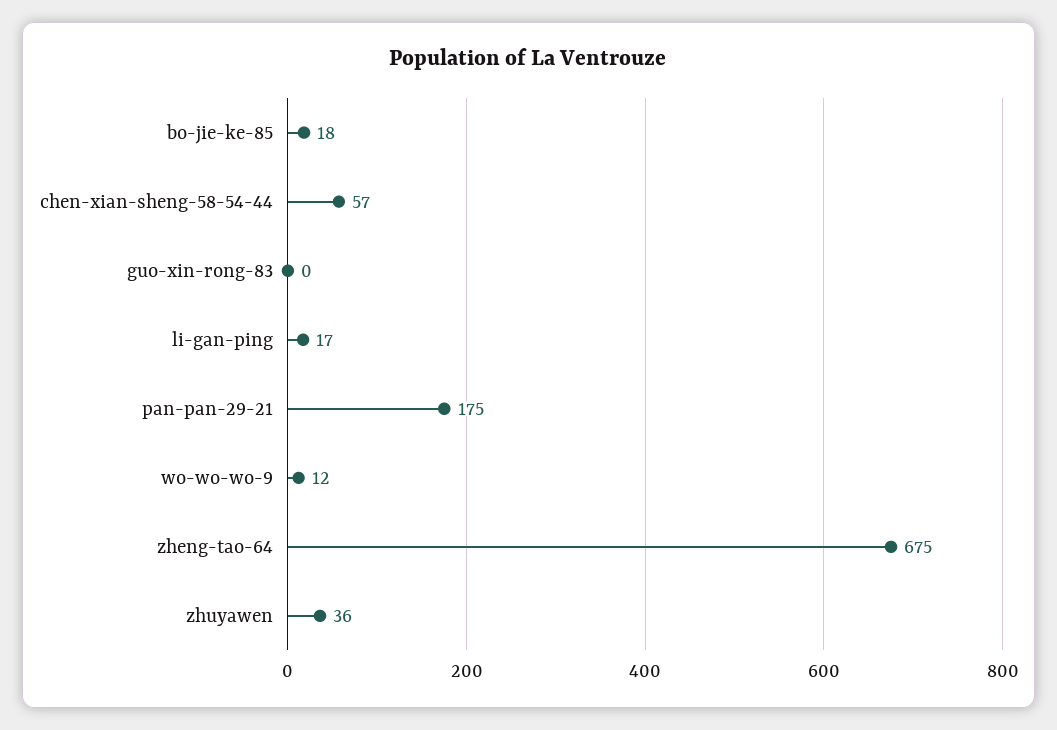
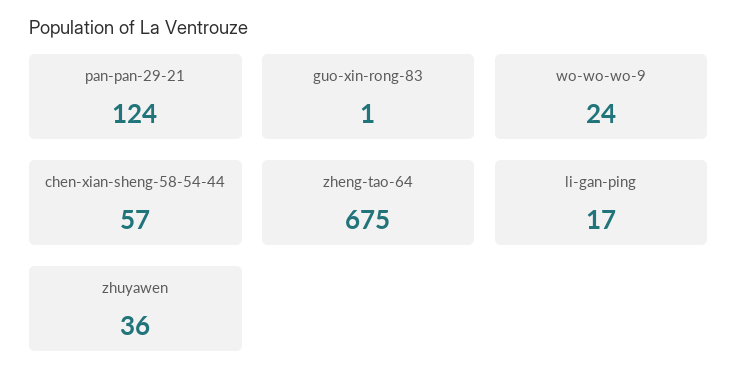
  {
-   "bo-jie-ke-85": 18,
    "chen-xian-sheng-58-54-44": 57,
-   "guo-xin-rong-83": 0,
+   "guo-xin-rong-83": 1,
    "li-gan-ping": 17,
-   "pan-pan-29-21": 175,
+   "pan-pan-29-21": 124,
-   "wo-wo-wo-9": 12,
+   "wo-wo-wo-9": 24,
    "zheng-tao-64": 675,
    "zhuyawen": 36
  }

